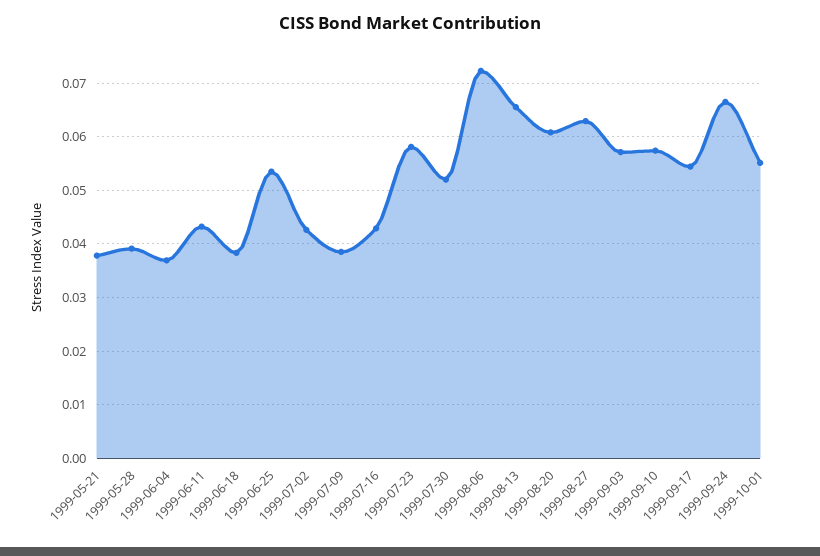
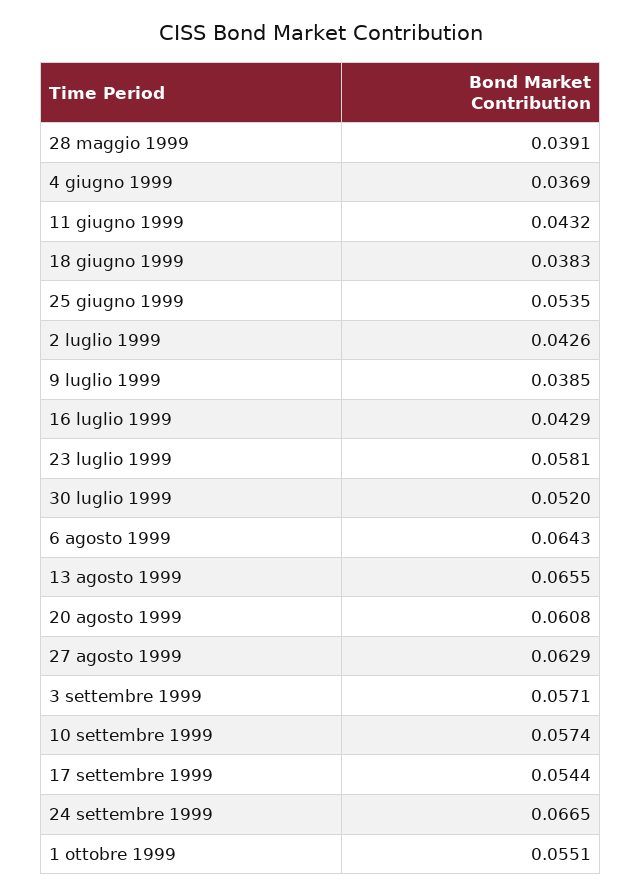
  {
-   "1999-05-21": 0.038,
    "1999-05-28": 0.0391,
    "1999-06-04": 0.0369,
    "1999-06-11": 0.0432,
    "1999-06-18": 0.0383,
    "1999-06-25": 0.0535,
    "1999-07-02": 0.0426,
    "1999-07-09": 0.0385,
    "1999-07-16": 0.0429,
    "1999-07-23": 0.0581,
    "1999-07-30": 0.052,
-   "1999-08-06": 0.072,
+   "1999-08-06": 0.0643,
    "1999-08-13": 0.0655,
    "1999-08-20": 0.0608,
    "1999-08-27": 0.0629,
    "1999-09-03": 0.0571,
    "1999-09-10": 0.0574,
    "1999-09-17": 0.0544,
    "1999-09-24": 0.0665,
    "1999-10-01": 0.0551
  }

